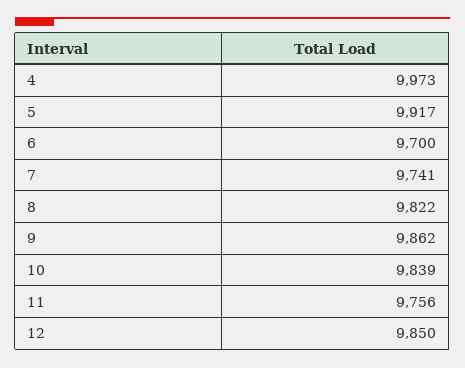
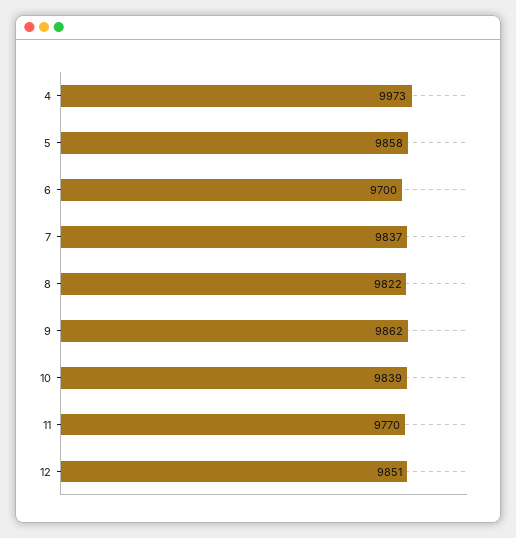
  {
    "4": 9973,
-   "5": 9917,
+   "5": 9858,
    "6": 9700,
-   "7": 9741,
+   "7": 9837,
    "8": 9822,
    "9": 9862,
    "10": 9839,
-   "11": 9756,
+   "11": 9770,
-   "12": 9850
+   "12": 9851
  }

